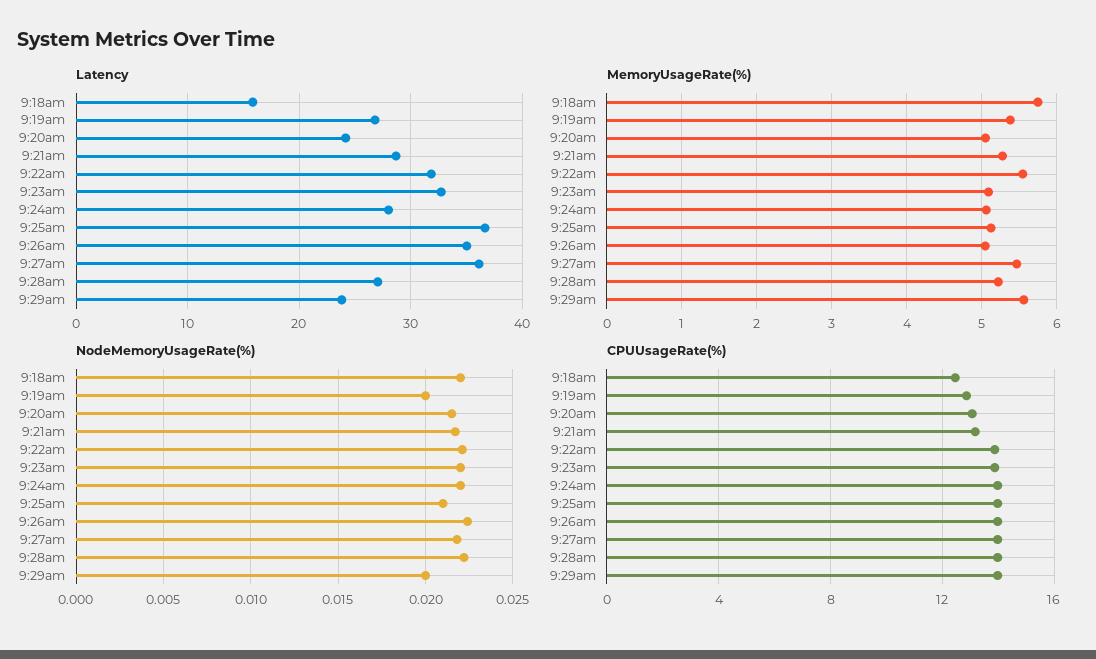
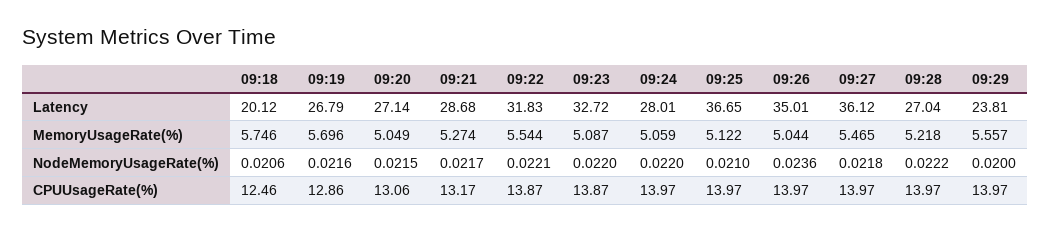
  {
    "Latency": {
-     "9:18am": 16,
+     "9:18am": 20.12,
      "9:19am": 26.79,
-     "9:20am": 24,
+     "9:20am": 27.14,
      "9:21am": 28.68,
      "9:22am": 31.83,
      "9:23am": 32.72,
      "9:24am": 28.01,
      "9:25am": 36.65,
      "9:26am": 35.01,
      "9:27am": 36.12,
      "9:28am": 27.04,
      "9:29am": 23.81
    },
    "MemoryUsageRate(%)": {
      "9:18am": 5.746,
-     "9:19am": 5.4,
+     "9:19am": 5.696,
      "9:20am": 5.049,
      "9:21am": 5.274,
      "9:22am": 5.544,
      "9:23am": 5.087,
      "9:24am": 5.059,
      "9:25am": 5.122,
      "9:26am": 5.044,
      "9:27am": 5.465,
      "9:28am": 5.218,
      "9:29am": 5.557
    },
    "NodeMemoryUsageRate(%)": {
-     "9:18am": 0.022,
+     "9:18am": 0.0206,
-     "9:19am": 0.02,
+     "9:19am": 0.0216,
      "9:20am": 0.0215,
      "9:21am": 0.0217,
      "9:22am": 0.0221,
      "9:23am": 0.022,
      "9:24am": 0.022,
      "9:25am": 0.021,
-     "9:26am": 0.0225,
+     "9:26am": 0.0236,
      "9:27am": 0.0218,
      "9:28am": 0.0222,
      "9:29am": 0.02
    },
    "CPUUsageRate(%)": {
      "9:18am": 12.46,
      "9:19am": 12.86,
      "9:20am": 13.06,
      "9:21am": 13.17,
      "9:22am": 13.87,
      "9:23am": 13.87,
      "9:24am": 13.97,
      "9:25am": 13.97,
      "9:26am": 13.97,
      "9:27am": 13.97,
      "9:28am": 13.97,
      "9:29am": 13.97
    }
  }

